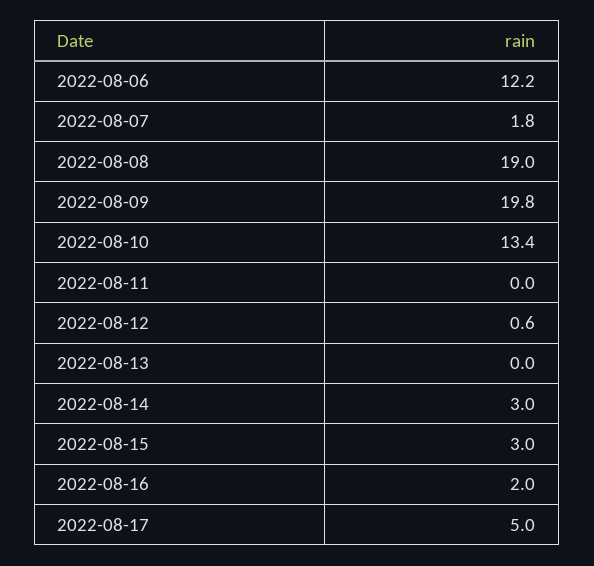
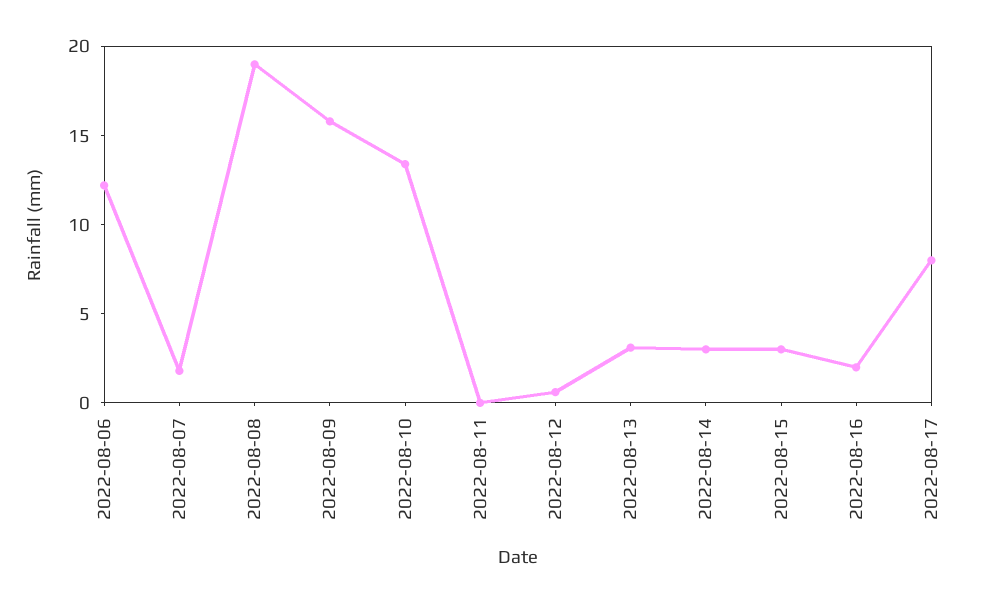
  {
    "2022-08-06": 12.2,
    "2022-08-07": 1.8,
    "2022-08-08": 19,
-   "2022-08-09": 19.8,
+   "2022-08-09": 16,
    "2022-08-10": 13.4,
    "2022-08-11": 0,
    "2022-08-12": 0.6,
-   "2022-08-13": 0,
+   "2022-08-13": 3,
    "2022-08-14": 3,
    "2022-08-15": 3,
    "2022-08-16": 2,
-   "2022-08-17": 5
+   "2022-08-17": 8
  }

